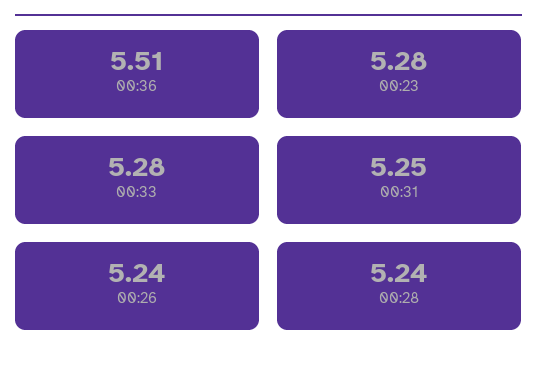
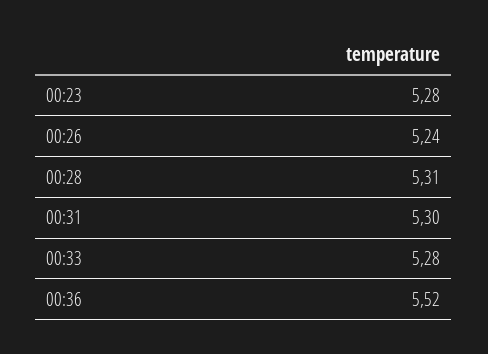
  {
-   "00:36": 5.51,
+   "00:36": 5.52,
    "00:23": 5.28,
    "00:33": 5.28,
-   "00:31": 5.25,
+   "00:31": 5.3,
    "00:26": 5.24,
-   "00:28": 5.24
+   "00:28": 5.31
  }

